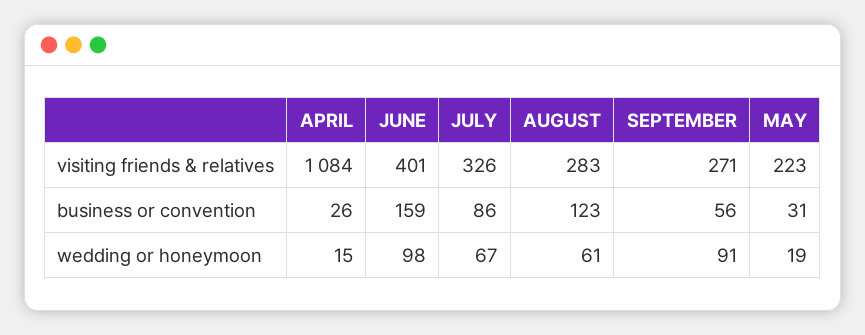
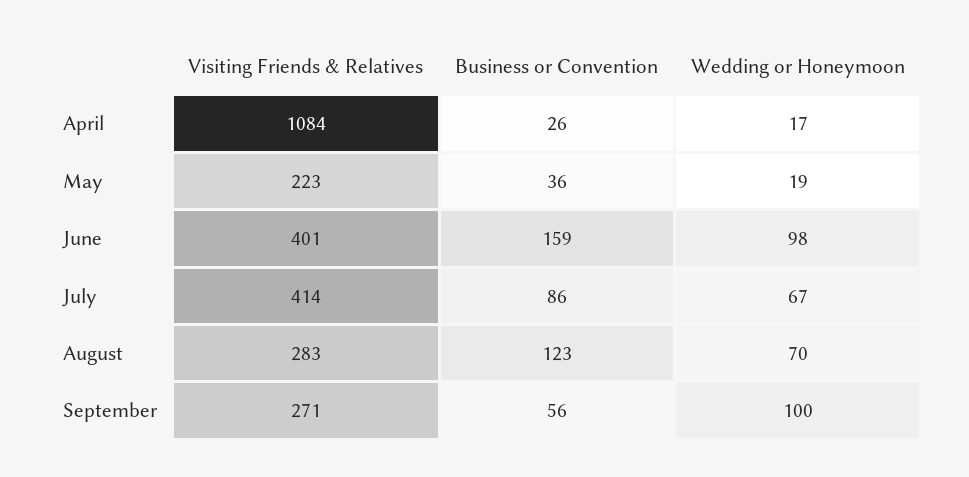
  {
    "APRIL": {
      "visiting friends & relatives": 1084,
      "business or convention": 26,
-     "wedding or honeymoon": 15
+     "wedding or honeymoon": 17
    },
    "JUNE": {
      "visiting friends & relatives": 401,
      "business or convention": 159,
      "wedding or honeymoon": 98
    },
    "JULY": {
-     "visiting friends & relatives": 326,
+     "visiting friends & relatives": 414,
      "business or convention": 86,
      "wedding or honeymoon": 67
    },
    "AUGUST": {
      "visiting friends & relatives": 283,
      "business or convention": 123,
-     "wedding or honeymoon": 61
+     "wedding or honeymoon": 70
    },
    "SEPTEMBER": {
      "visiting friends & relatives": 271,
      "business or convention": 56,
-     "wedding or honeymoon": 91
+     "wedding or honeymoon": 100
    },
    "MAY": {
      "visiting friends & relatives": 223,
-     "business or convention": 31,
+     "business or convention": 36,
      "wedding or honeymoon": 19
    }
  }

